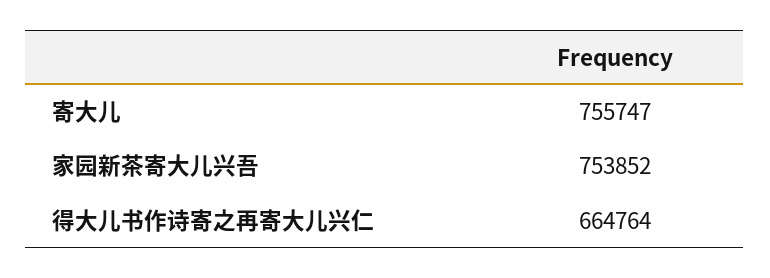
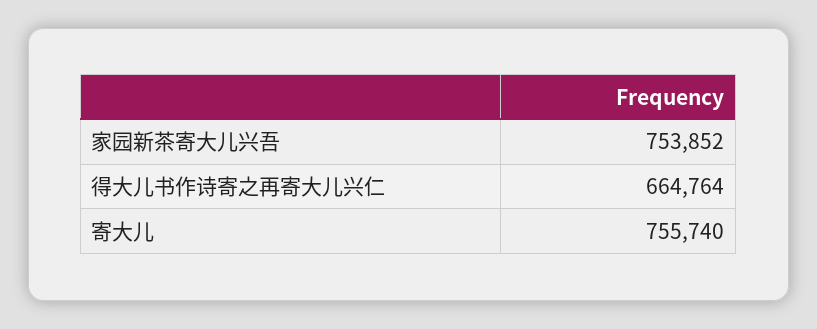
  {
-   "寄大儿": 755747,
+   "寄大儿": 755740,
    "家园新茶寄大儿兴吾": 753852,
    "得大儿书作诗寄之再寄大儿兴仁": 664764
  }

